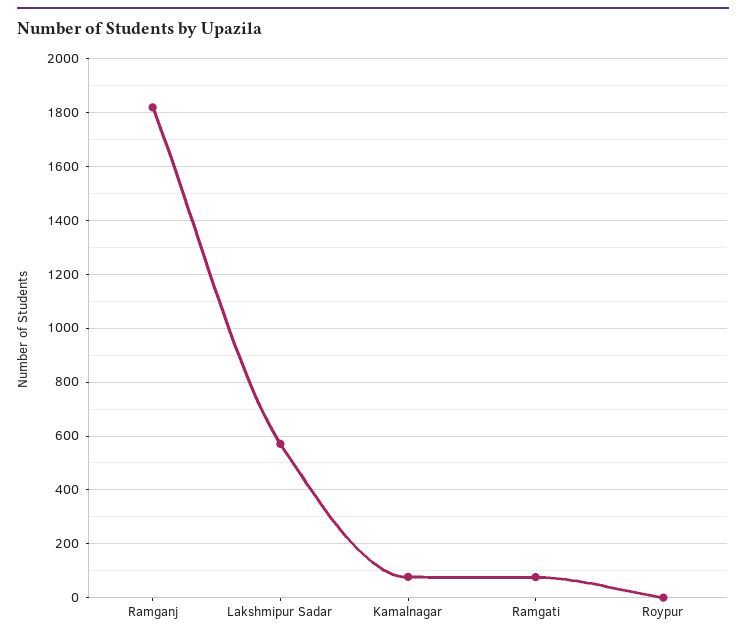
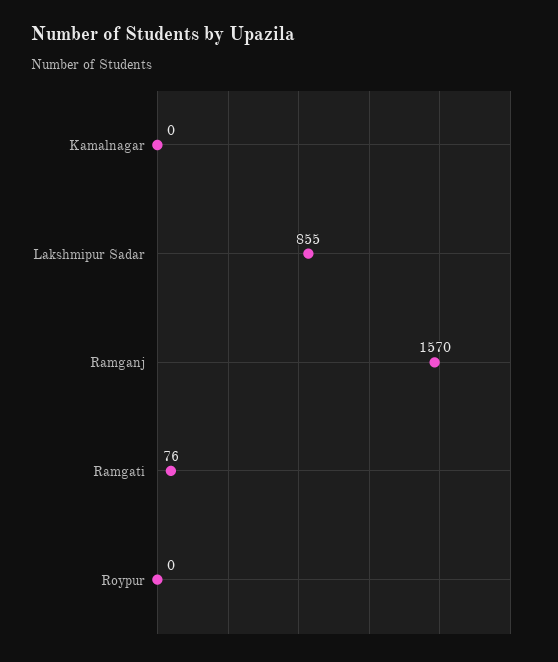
  {
-   "Ramganj": 1825,
+   "Ramganj": 1570,
-   "Lakshmipur Sadar": 575,
+   "Lakshmipur Sadar": 855,
-   "Kamalnagar": 75,
+   "Kamalnagar": 0,
    "Ramgati": 76,
    "Roypur": 0
  }

